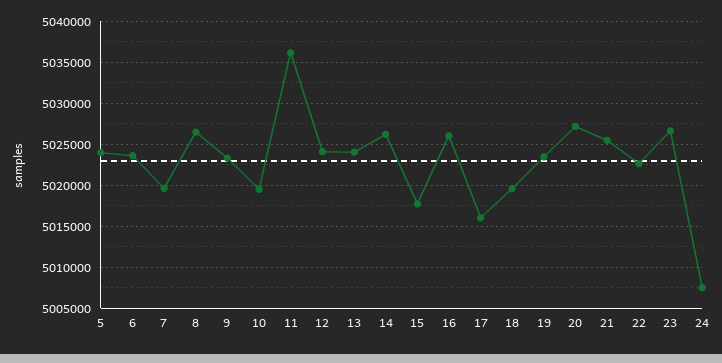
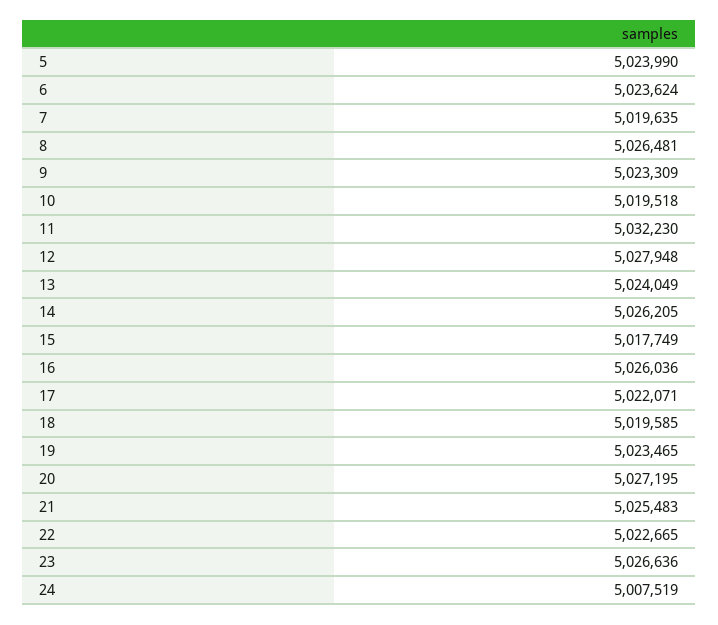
  {
    "5": 5023990,
    "6": 5023624,
    "7": 5019635,
    "8": 5026481,
    "9": 5023309,
    "10": 5019518,
-   "11": 5036000,
+   "11": 5032230,
-   "12": 5024000,
+   "12": 5027948,
    "13": 5024049,
    "14": 5026205,
    "15": 5017749,
    "16": 5026036,
-   "17": 5016000,
+   "17": 5022071,
    "18": 5019585,
    "19": 5023465,
    "20": 5027195,
    "21": 5025483,
    "22": 5022665,
    "23": 5026636,
    "24": 5007519
  }

